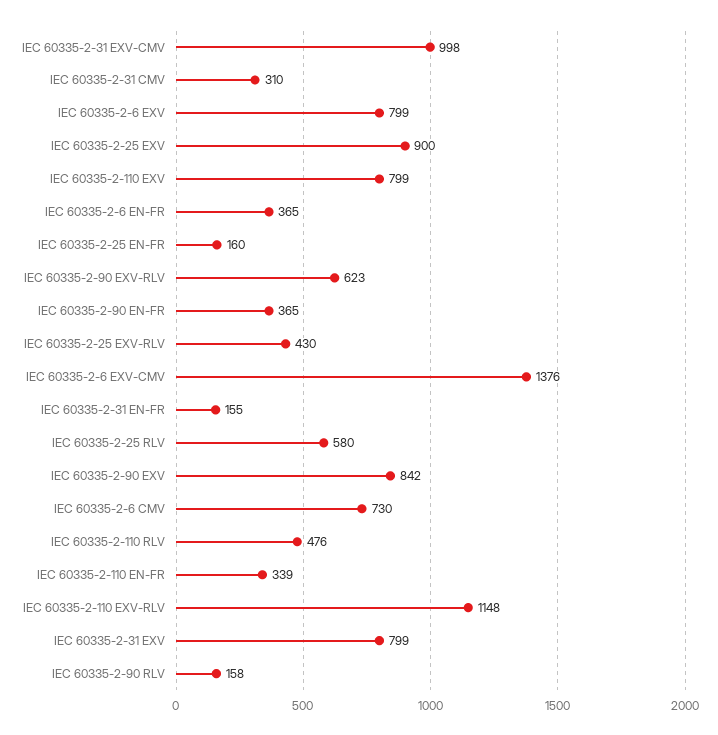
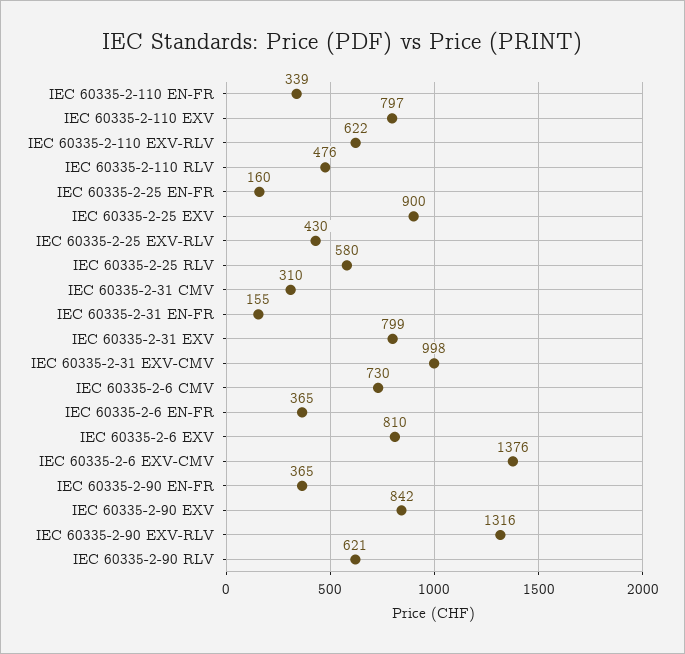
  {
    "IEC 60335-2-31 EXV-CMV": 998,
    "IEC 60335-2-31 CMV": 310,
-   "IEC 60335-2-6 EXV": 799,
+   "IEC 60335-2-6 EXV": 810,
    "IEC 60335-2-25 EXV": 900,
-   "IEC 60335-2-110 EXV": 799,
+   "IEC 60335-2-110 EXV": 797,
    "IEC 60335-2-6 EN-FR": 365,
    "IEC 60335-2-25 EN-FR": 160,
-   "IEC 60335-2-90 EXV-RLV": 623,
+   "IEC 60335-2-90 EXV-RLV": 1316,
    "IEC 60335-2-90 EN-FR": 365,
    "IEC 60335-2-25 EXV-RLV": 430,
    "IEC 60335-2-6 EXV-CMV": 1376,
    "IEC 60335-2-31 EN-FR": 155,
    "IEC 60335-2-25 RLV": 580,
    "IEC 60335-2-90 EXV": 842,
    "IEC 60335-2-6 CMV": 730,
    "IEC 60335-2-110 RLV": 476,
    "IEC 60335-2-110 EN-FR": 339,
-   "IEC 60335-2-110 EXV-RLV": 1148,
+   "IEC 60335-2-110 EXV-RLV": 622,
    "IEC 60335-2-31 EXV": 799,
-   "IEC 60335-2-90 RLV": 158
+   "IEC 60335-2-90 RLV": 621
  }

